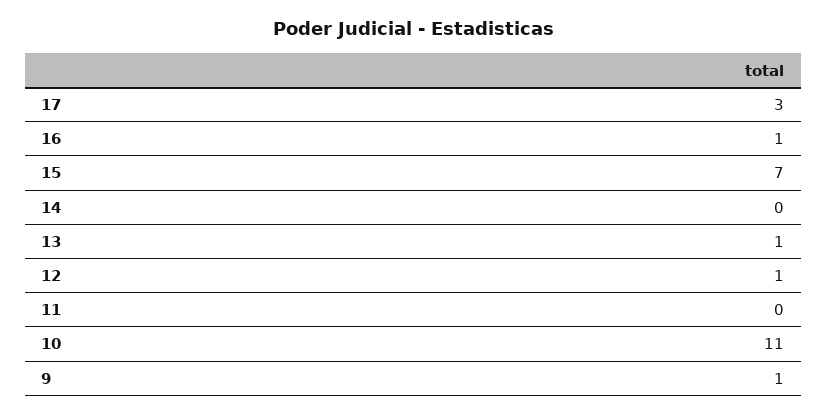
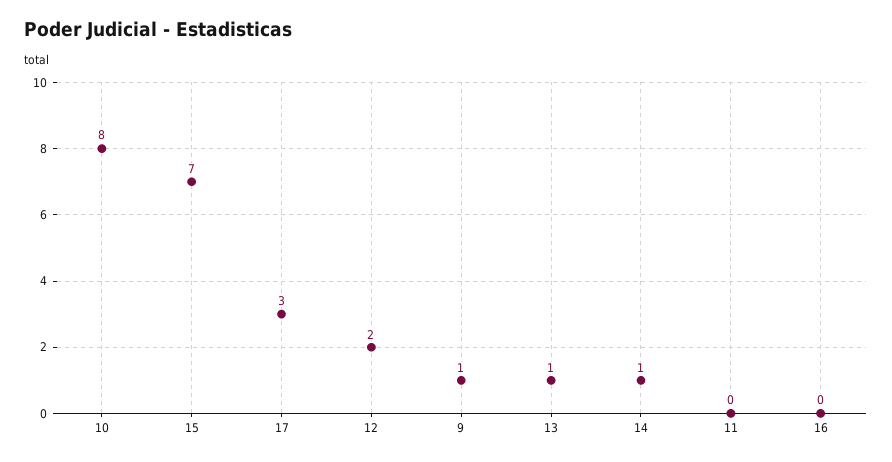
  {
    "17": 3,
-   "16": 1,
+   "16": 0,
    "15": 7,
-   "14": 0,
+   "14": 1,
    "13": 1,
-   "12": 1,
+   "12": 2,
    "11": 0,
-   "10": 11,
+   "10": 8,
    "9": 1
  }

